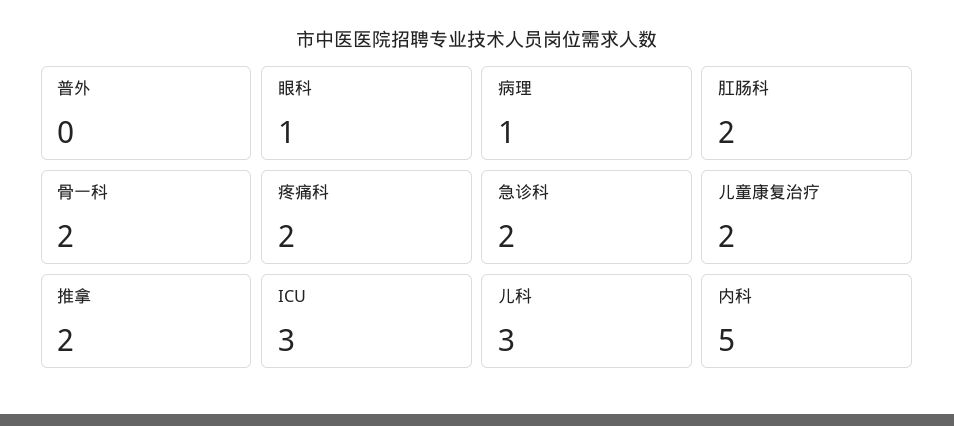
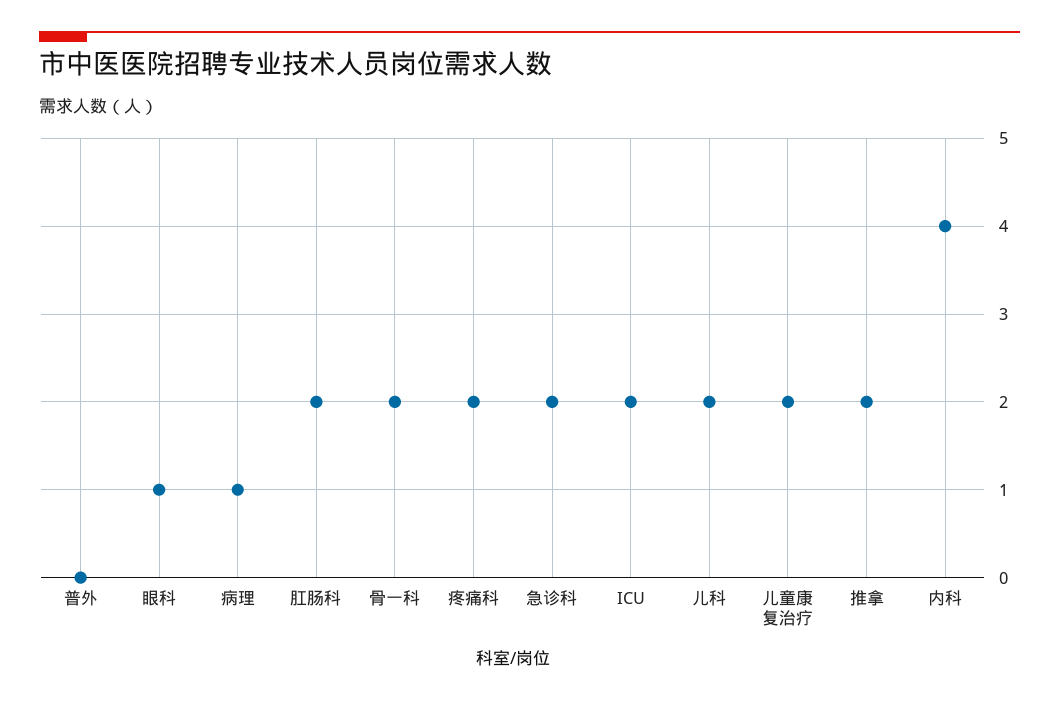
  {
    "普外": 0,
    "眼科": 1,
    "病理": 1,
    "肛肠科": 2,
    "骨一科": 2,
    "疼痛科": 2,
    "急诊科": 2,
    "儿童康复治疗": 2,
    "推拿": 2,
-   "ICU": 3,
+   "ICU": 2,
-   "儿科": 3,
+   "儿科": 2,
-   "内科": 5
+   "内科": 4
  }

